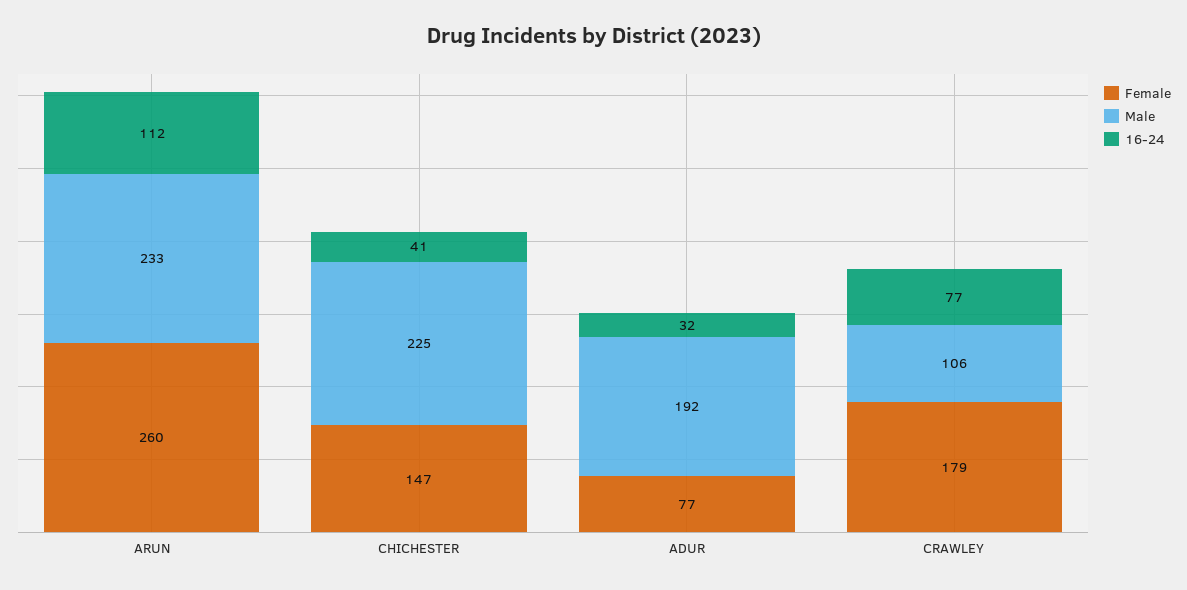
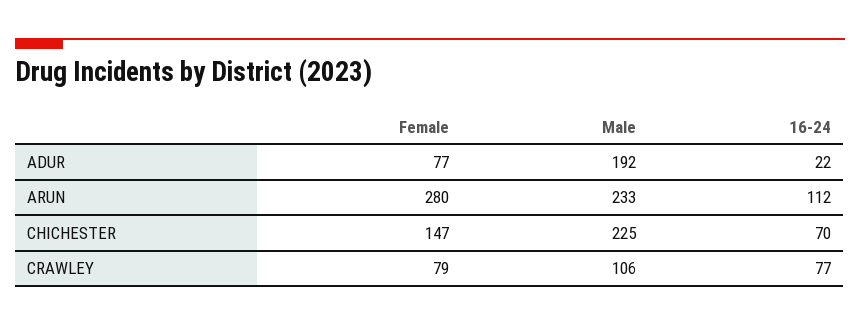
  {
    "Female": {
-     "ARUN": 260,
+     "ARUN": 280,
      "CHICHESTER": 147,
      "ADUR": 77,
-     "CRAWLEY": 179
+     "CRAWLEY": 79
    },
    "Male": {
      "ARUN": 233,
      "CHICHESTER": 225,
      "ADUR": 192,
      "CRAWLEY": 106
    },
    "16-24": {
      "ARUN": 112,
-     "CHICHESTER": 41,
+     "CHICHESTER": 70,
-     "ADUR": 32,
+     "ADUR": 22,
      "CRAWLEY": 77
    }
  }

